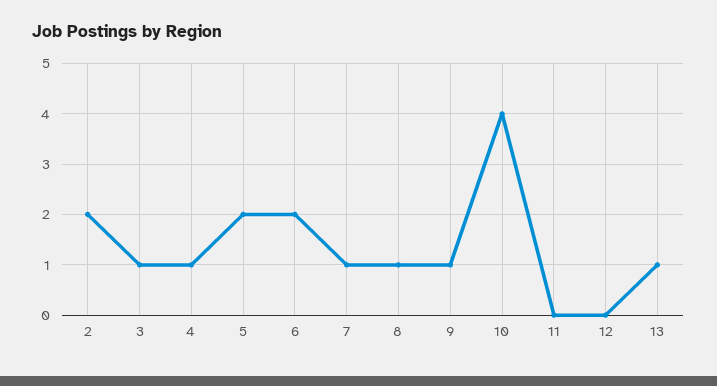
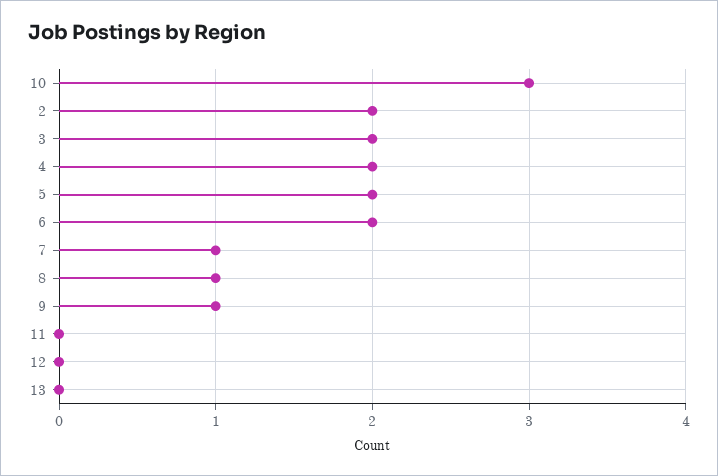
  {
    "2": 2,
-   "3": 1,
+   "3": 2,
-   "4": 1,
+   "4": 2,
    "5": 2,
    "6": 2,
    "7": 1,
    "8": 1,
    "9": 1,
-   "10": 4,
+   "10": 3,
    "11": 0,
    "12": 0,
-   "13": 1
+   "13": 0
  }

